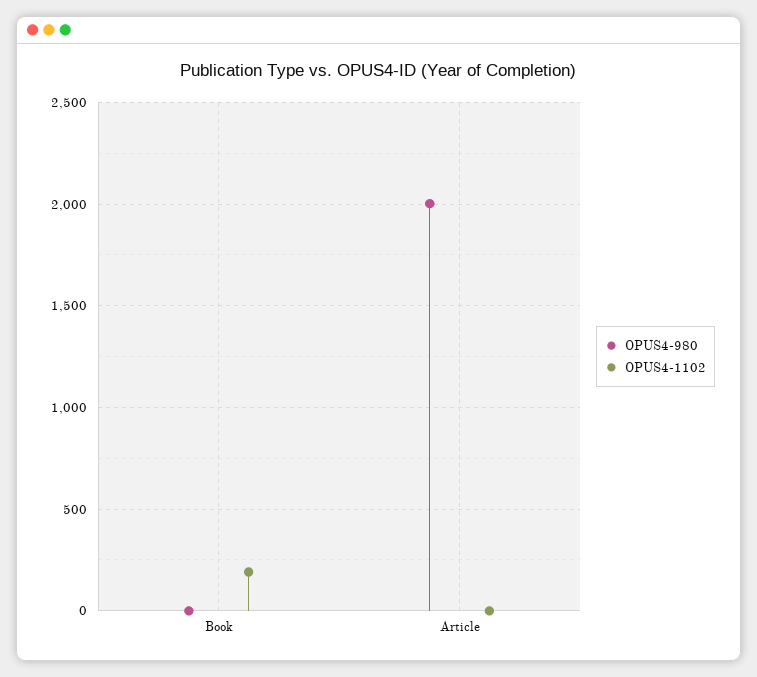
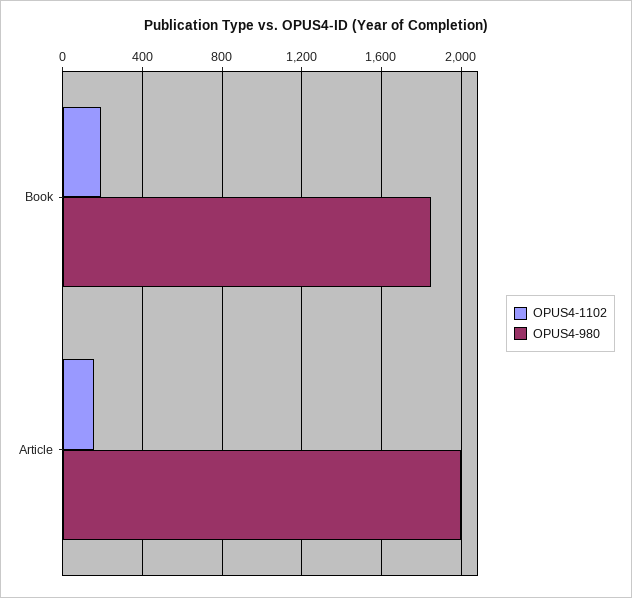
  {
    "OPUS4-980": {
-     "Book": 0,
+     "Book": 1850,
      "Article": 2000
    },
    "OPUS4-1102": {
      "Book": 200,
-     "Article": 0
+     "Article": 150
    }
  }

